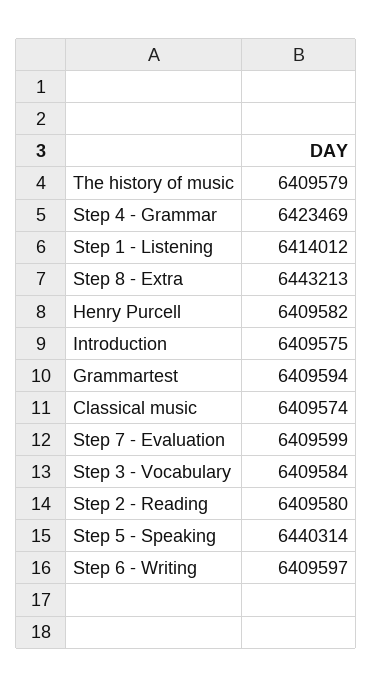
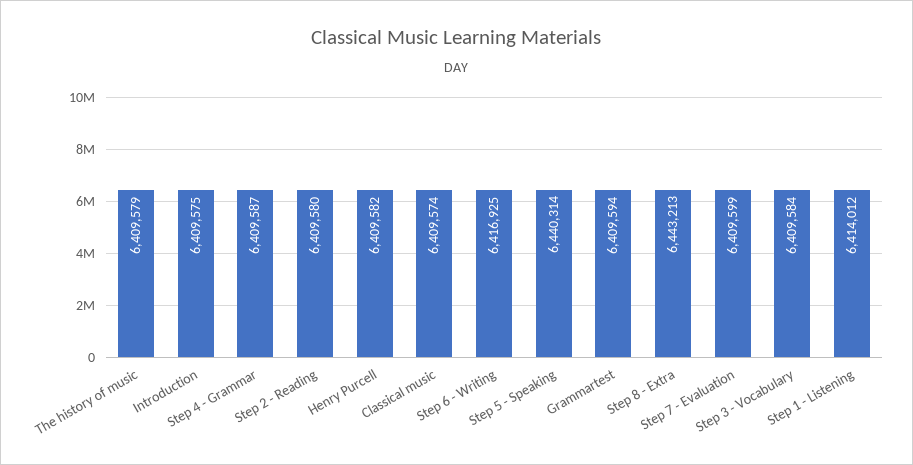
  {
    "The history of music": 6409579,
-   "Step 4 - Grammar": 6423469,
+   "Step 4 - Grammar": 6409587,
    "Step 1 - Listening": 6414012,
    "Step 8 - Extra": 6443213,
    "Henry Purcell": 6409582,
    "Introduction": 6409575,
    "Grammartest": 6409594,
    "Classical music": 6409574,
    "Step 7 - Evaluation": 6409599,
    "Step 3 - Vocabulary": 6409584,
    "Step 2 - Reading": 6409580,
    "Step 5 - Speaking": 6440314,
-   "Step 6 - Writing": 6409597
+   "Step 6 - Writing": 6416925
  }

